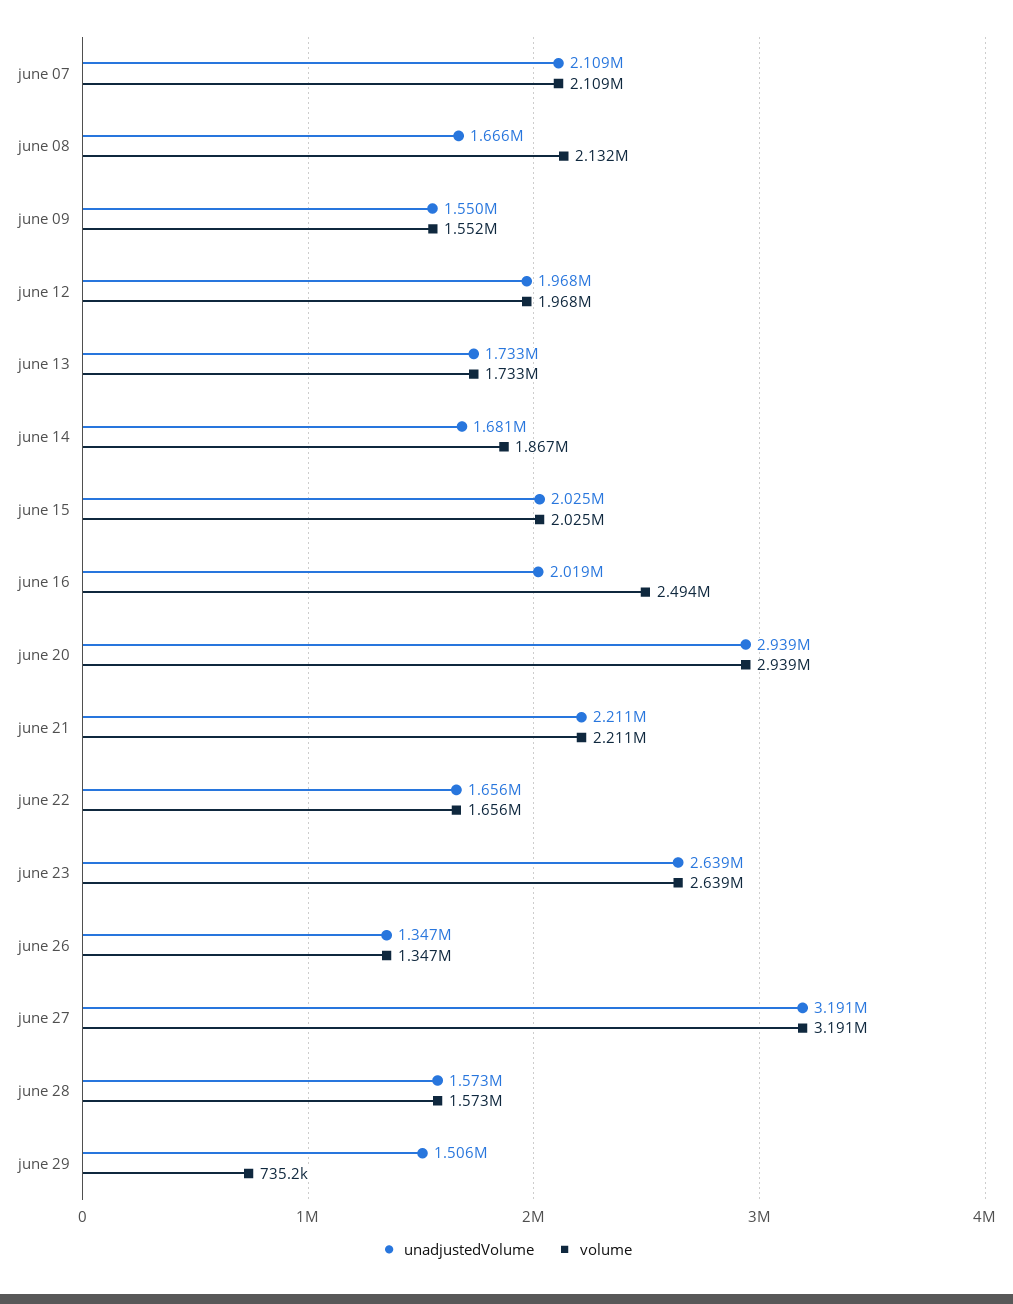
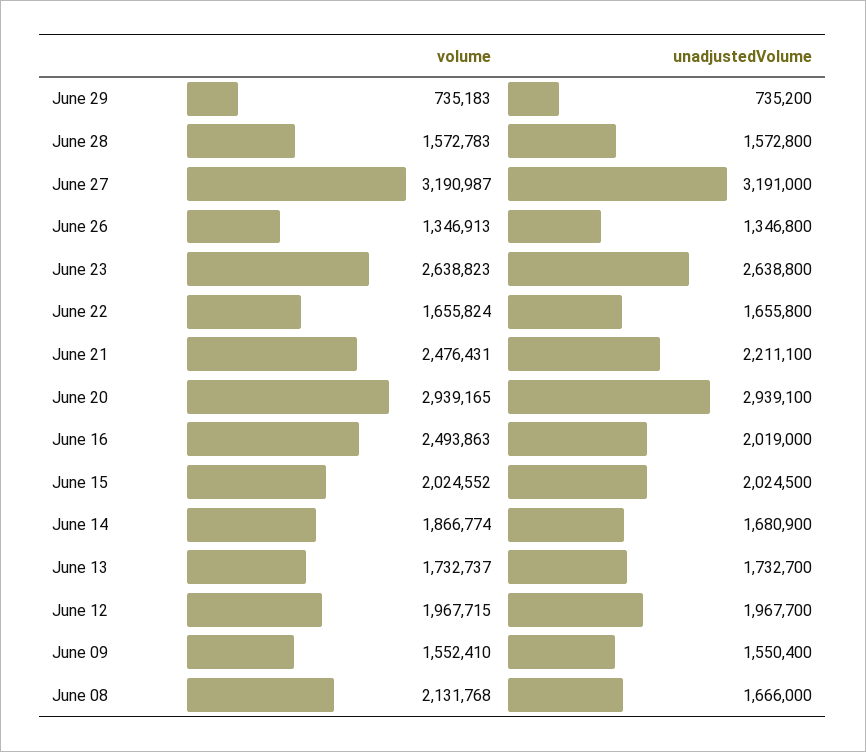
  {
    "unadjustedVolume": {
-     "june 07": 2109000,
      "june 08": 1666000,
      "june 09": 1550400,
      "june 12": 1967700,
      "june 13": 1732700,
      "june 14": 1680900,
      "june 15": 2024500,
      "june 16": 2019000,
      "june 20": 2939100,
      "june 21": 2211100,
      "june 22": 1655800,
      "june 23": 2638800,
      "june 26": 1346800,
      "june 27": 3191000,
      "june 28": 1572800,
-     "june 29": 1506000
+     "june 29": 735200
    },
    "volume": {
-     "june 07": 2109000,
      "june 08": 2131768,
      "june 09": 1552410,
      "june 12": 1967715,
      "june 13": 1732737,
      "june 14": 1866774,
      "june 15": 2024552,
      "june 16": 2493863,
      "june 20": 2939165,
-     "june 21": 2211000,
+     "june 21": 2476431,
      "june 22": 1655824,
      "june 23": 2638823,
      "june 26": 1346913,
      "june 27": 3190987,
      "june 28": 1572783,
      "june 29": 735183
    }
  }

